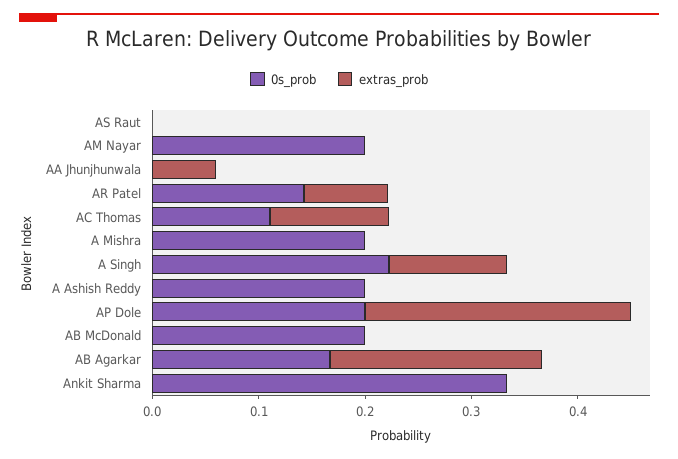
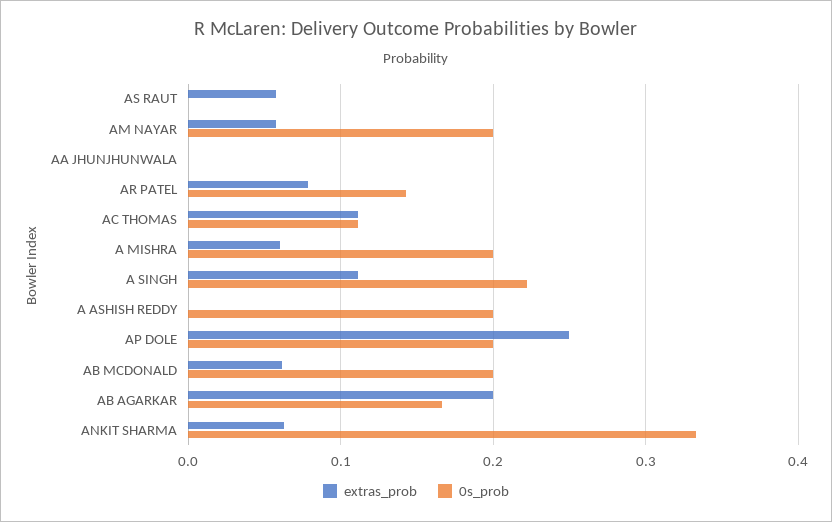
  {
    "0s_prob": {
      "AS Raut": 0,
      "AM Nayar": 0.2,
      "AA Jhunjhunwala": 0,
      "AR Patel": 0.14,
      "AC Thomas": 0.11,
      "A Mishra": 0.2,
      "A Singh": 0.22,
      "A Ashish Reddy": 0.2,
      "AP Dole": 0.2,
      "AB McDonald": 0.2,
      "AB Agarkar": 0.17,
      "Ankit Sharma": 0.33
    },
    "extras_prob": {
-     "AS Raut": 0,
+     "AS Raut": 0.06,
-     "AM Nayar": 0,
+     "AM Nayar": 0.06,
-     "AA Jhunjhunwala": 0.06,
+     "AA Jhunjhunwala": 0,
      "AR Patel": 0.08,
      "AC Thomas": 0.11,
-     "A Mishra": 0,
+     "A Mishra": 0.06,
      "A Singh": 0.11,
      "A Ashish Reddy": 0,
      "AP Dole": 0.25,
-     "AB McDonald": 0,
+     "AB McDonald": 0.06,
      "AB Agarkar": 0.2,
-     "Ankit Sharma": 0
+     "Ankit Sharma": 0.06
    }
  }

